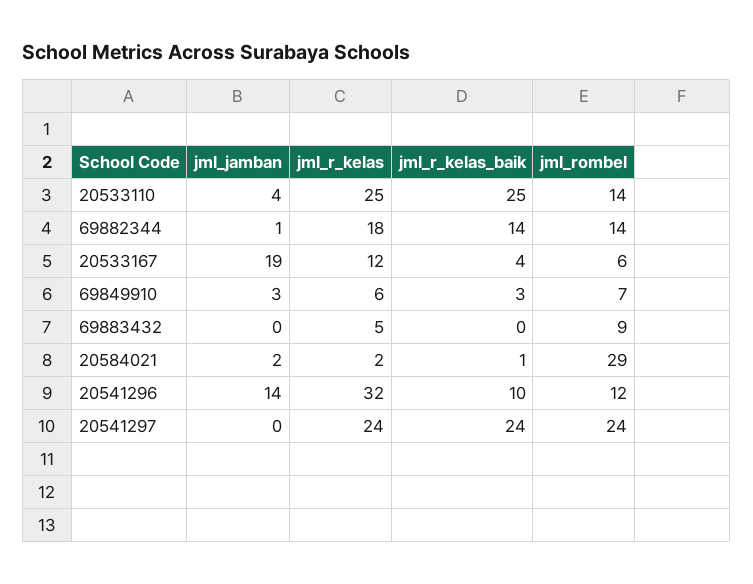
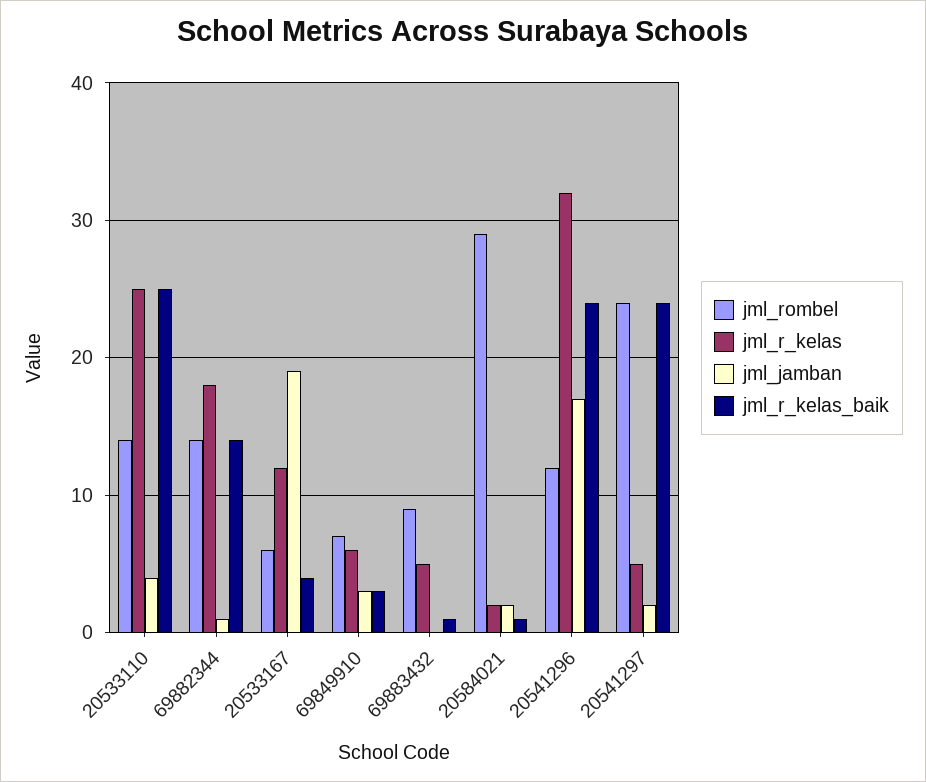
  {
    "jml_jamban": {
      "20533110": 4,
      "69882344": 1,
      "20533167": 19,
      "69849910": 3,
      "69883432": 0,
      "20584021": 2,
-     "20541296": 14,
+     "20541296": 17,
-     "20541297": 0
+     "20541297": 2
    },
    "jml_r_kelas": {
      "20533110": 25,
      "69882344": 18,
      "20533167": 12,
      "69849910": 6,
      "69883432": 5,
      "20584021": 2,
      "20541296": 32,
-     "20541297": 24
+     "20541297": 5
    },
    "jml_r_kelas_baik": {
      "20533110": 25,
      "69882344": 14,
      "20533167": 4,
      "69849910": 3,
-     "69883432": 0,
+     "69883432": 1,
      "20584021": 1,
-     "20541296": 10,
+     "20541296": 24,
      "20541297": 24
    },
    "jml_rombel": {
      "20533110": 14,
      "69882344": 14,
      "20533167": 6,
      "69849910": 7,
      "69883432": 9,
      "20584021": 29,
      "20541296": 12,
      "20541297": 24
    }
  }

